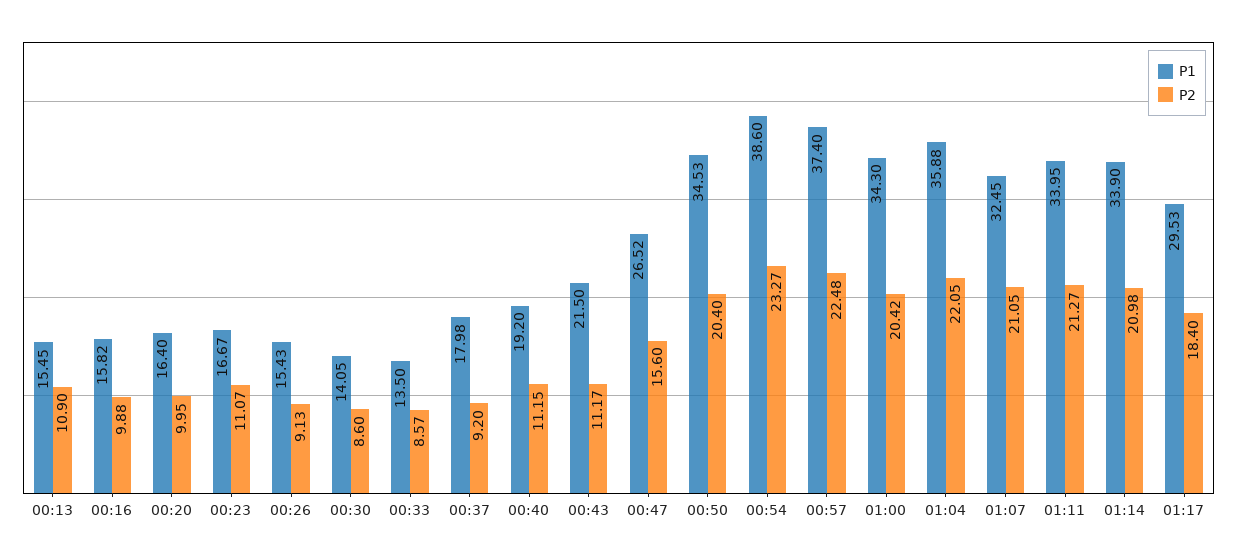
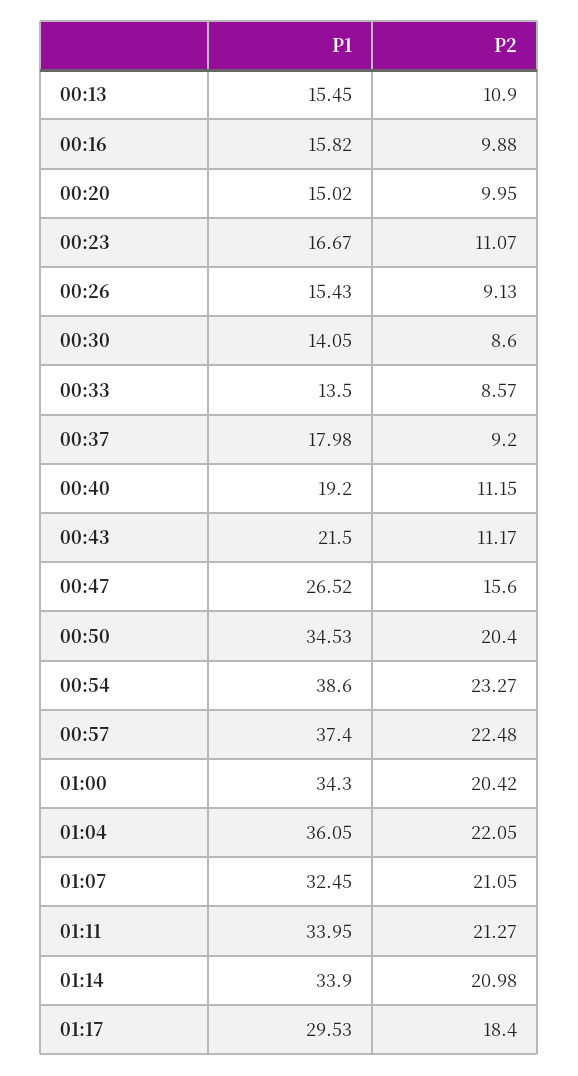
  {
    "P1": {
      "00:13": 15.45,
      "00:16": 15.82,
-     "00:20": 16.4,
+     "00:20": 15.02,
      "00:23": 16.67,
      "00:26": 15.43,
      "00:30": 14.05,
      "00:33": 13.5,
      "00:37": 17.98,
      "00:40": 19.2,
      "00:43": 21.5,
      "00:47": 26.52,
      "00:50": 34.53,
      "00:54": 38.6,
      "00:57": 37.4,
      "01:00": 34.3,
-     "01:04": 35.88,
+     "01:04": 36.05,
      "01:07": 32.45,
      "01:11": 33.95,
      "01:14": 33.9,
      "01:17": 29.53
    },
    "P2": {
      "00:13": 10.9,
      "00:16": 9.88,
      "00:20": 9.95,
      "00:23": 11.07,
      "00:26": 9.13,
      "00:30": 8.6,
      "00:33": 8.57,
      "00:37": 9.2,
      "00:40": 11.15,
      "00:43": 11.17,
      "00:47": 15.6,
      "00:50": 20.4,
      "00:54": 23.27,
      "00:57": 22.48,
      "01:00": 20.42,
      "01:04": 22.05,
      "01:07": 21.05,
      "01:11": 21.27,
      "01:14": 20.98,
      "01:17": 18.4
    }
  }

